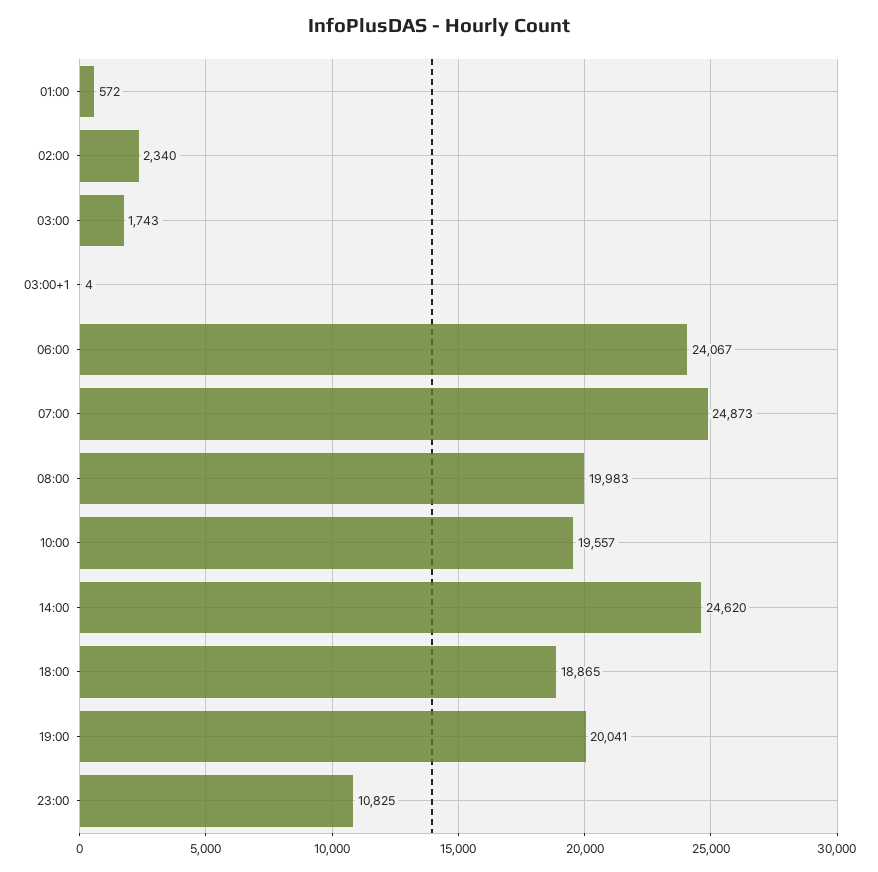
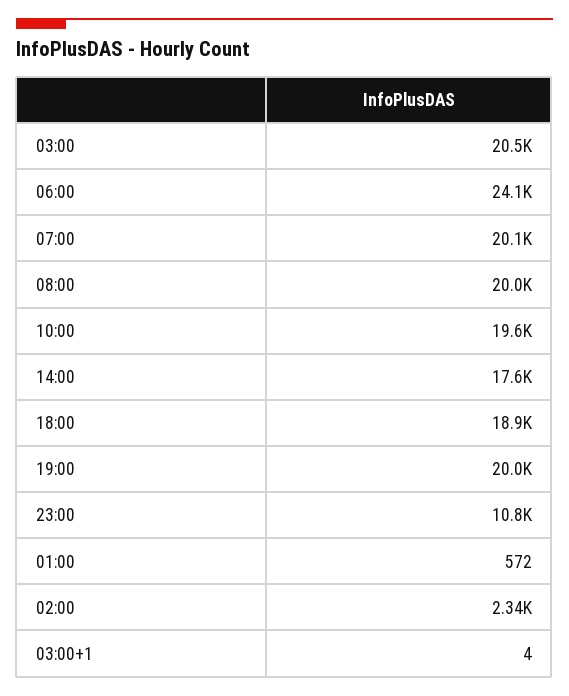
  {
    "01:00": 572,
    "02:00": 2340,
-   "03:00": 1743,
+   "03:00": 20500,
    "03:00+1": 4,
    "06:00": 24067,
-   "07:00": 24873,
+   "07:00": 20100,
    "08:00": 19983,
    "10:00": 19557,
-   "14:00": 24620,
+   "14:00": 17600,
    "18:00": 18865,
    "19:00": 20041,
    "23:00": 10825
  }

